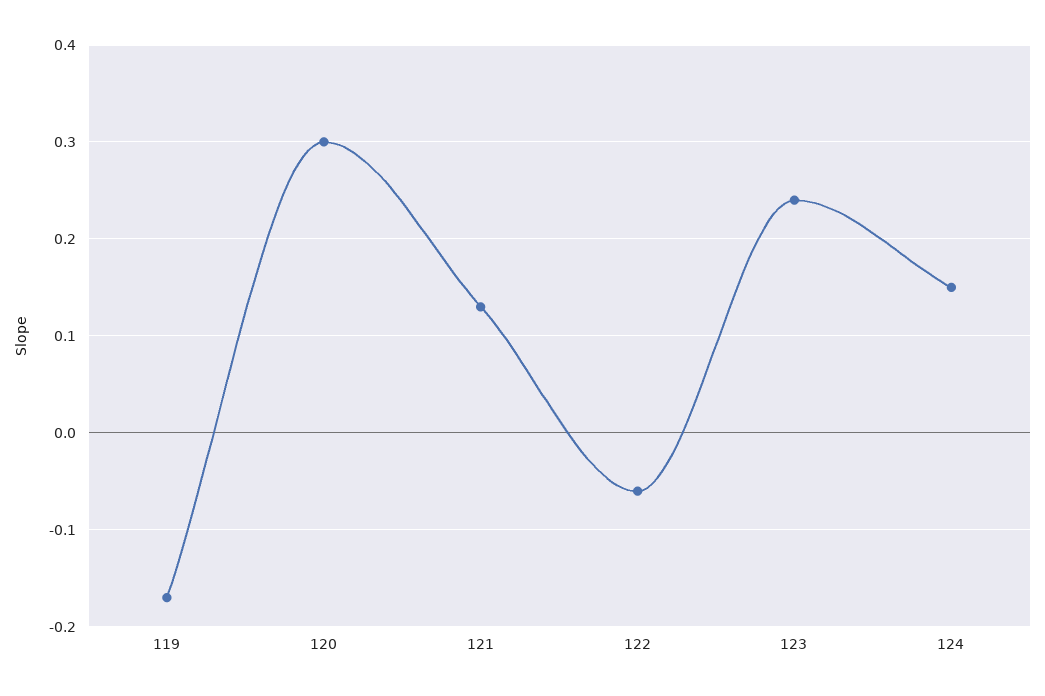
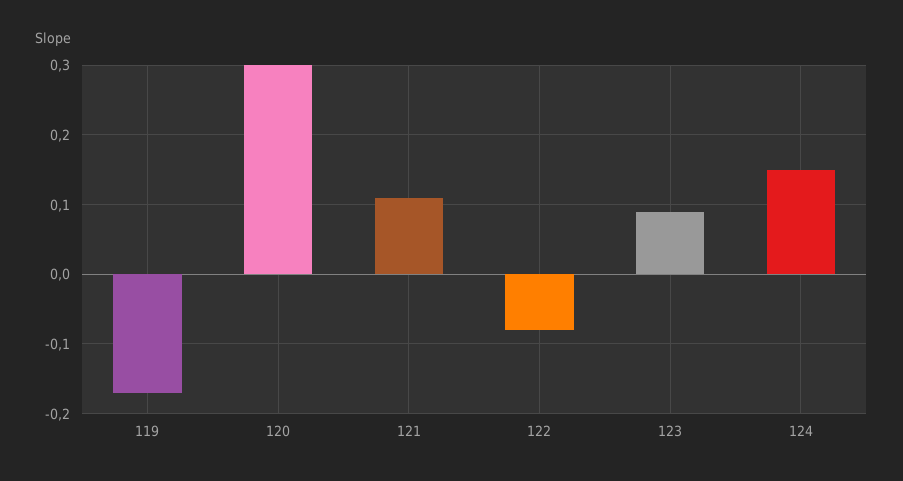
  {
    "119": -0.17,
    "120": 0.3,
-   "121": 0.13,
+   "121": 0.11,
-   "122": -0.06,
+   "122": -0.08,
-   "123": 0.24,
+   "123": 0.09,
    "124": 0.15
  }

